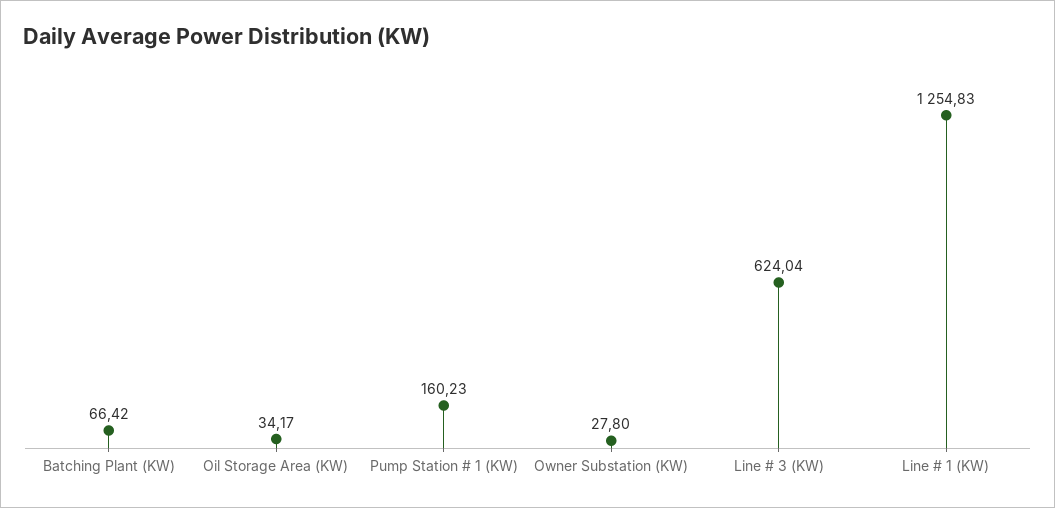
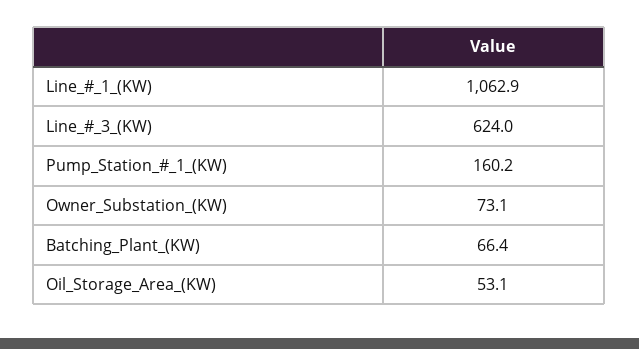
  {
    "Batching Plant (KW)": 66.42,
-   "Oil Storage Area (KW)": 34.17,
+   "Oil Storage Area (KW)": 53.1,
    "Pump Station # 1 (KW)": 160.23,
-   "Owner Substation (KW)": 27.8,
+   "Owner Substation (KW)": 73.1,
    "Line # 3 (KW)": 624.04,
-   "Line # 1 (KW)": 1254.83
+   "Line # 1 (KW)": 1062.9
  }

